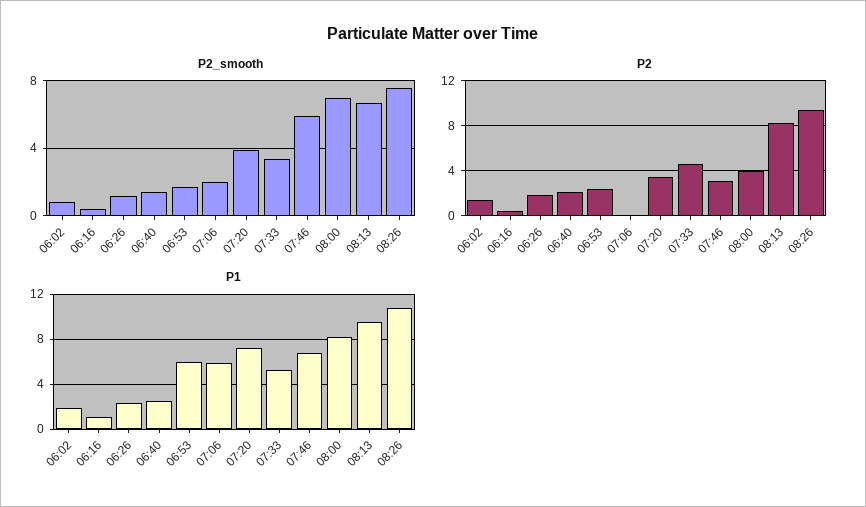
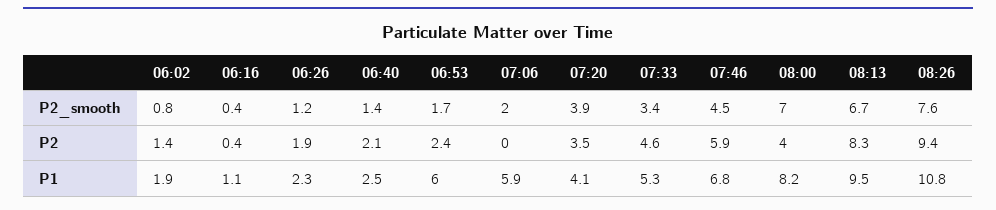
  {
    "P2_smooth": {
      "06:02": 0.8,
      "06:16": 0.4,
      "06:26": 1.2,
      "06:40": 1.4,
      "06:53": 1.7,
      "07:06": 2,
      "07:20": 3.9,
      "07:33": 3.4,
-     "07:46": 6,
+     "07:46": 4.5,
      "08:00": 7,
      "08:13": 6.7,
      "08:26": 7.6
    },
    "P2": {
      "06:02": 1.4,
      "06:16": 0.4,
      "06:26": 1.9,
      "06:40": 2.1,
      "06:53": 2.4,
      "07:06": 0,
      "07:20": 3.5,
      "07:33": 4.6,
-     "07:46": 3,
+     "07:46": 5.9,
      "08:00": 4,
      "08:13": 8.3,
      "08:26": 9.4
    },
    "P1": {
      "06:02": 1.9,
      "06:16": 1.1,
      "06:26": 2.3,
      "06:40": 2.5,
      "06:53": 6,
      "07:06": 5.9,
-     "07:20": 7,
+     "07:20": 4.1,
      "07:33": 5.3,
      "07:46": 6.8,
      "08:00": 8.2,
      "08:13": 9.5,
      "08:26": 10.8
    }
  }

